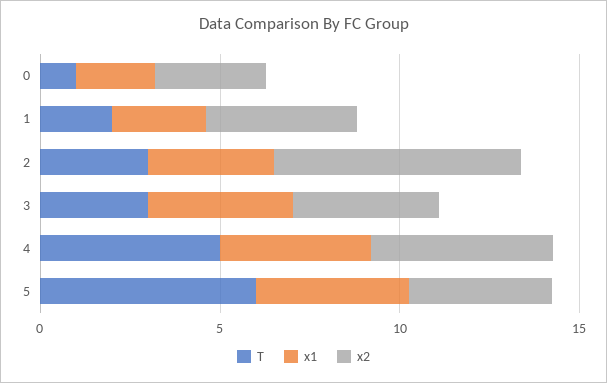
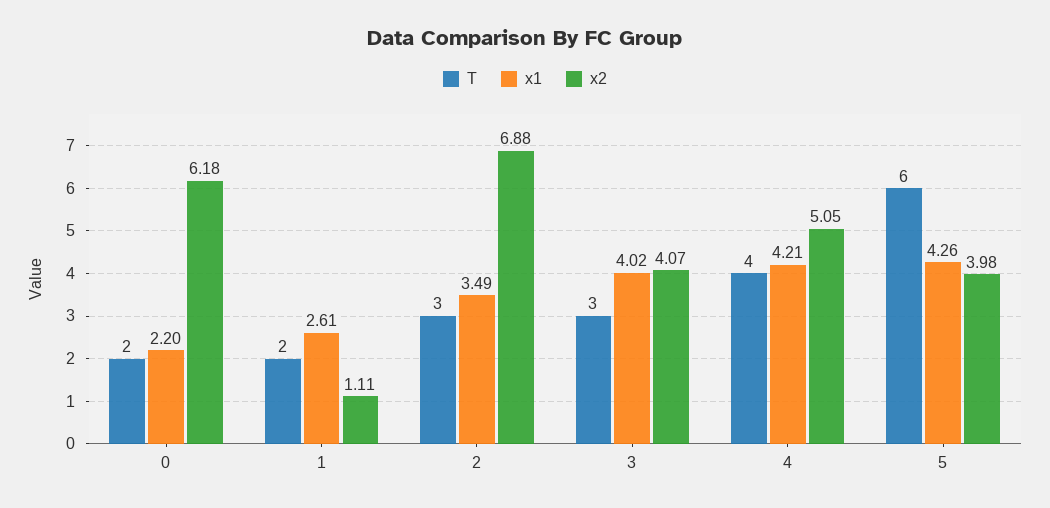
  {
    "T": {
-     "0": 1,
+     "0": 2,
      "1": 2,
      "2": 3,
      "3": 3,
-     "4": 5,
+     "4": 4,
      "5": 6
    },
    "x1": {
      "0": 2.2,
      "1": 2.61,
      "2": 3.49,
      "3": 4.02,
      "4": 4.21,
      "5": 4.26
    },
    "x2": {
-     "0": 3,
+     "0": 6.18,
-     "1": 4,
+     "1": 1.11,
      "2": 6.88,
      "3": 4.07,
      "4": 5.05,
      "5": 3.98
    }
  }

